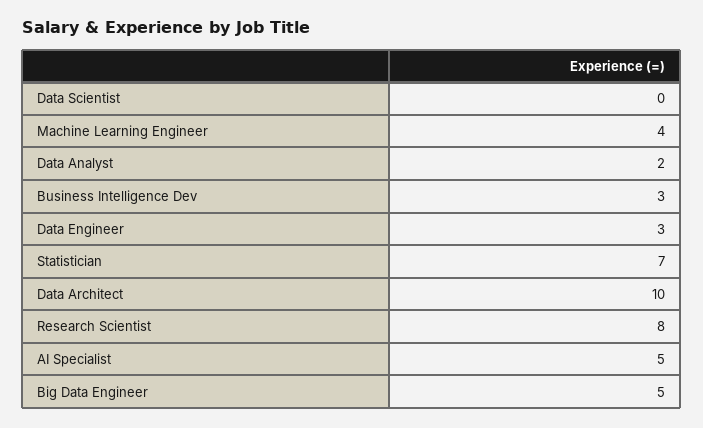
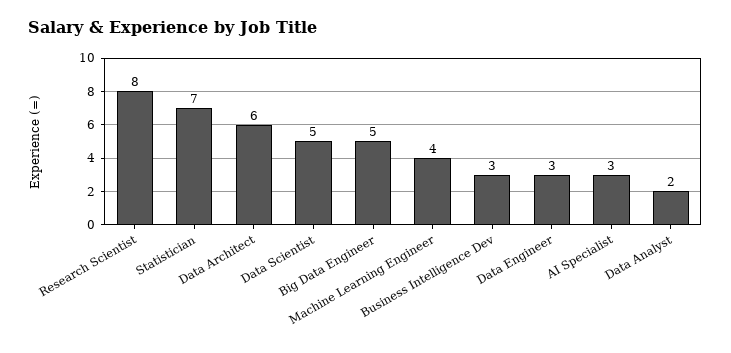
  {
-   "Data Scientist": 0,
+   "Data Scientist": 5,
    "Machine Learning Engineer": 4,
    "Data Analyst": 2,
    "Business Intelligence Dev": 3,
    "Data Engineer": 3,
    "Statistician": 7,
-   "Data Architect": 10,
+   "Data Architect": 6,
    "Research Scientist": 8,
-   "AI Specialist": 5,
+   "AI Specialist": 3,
    "Big Data Engineer": 5
  }

